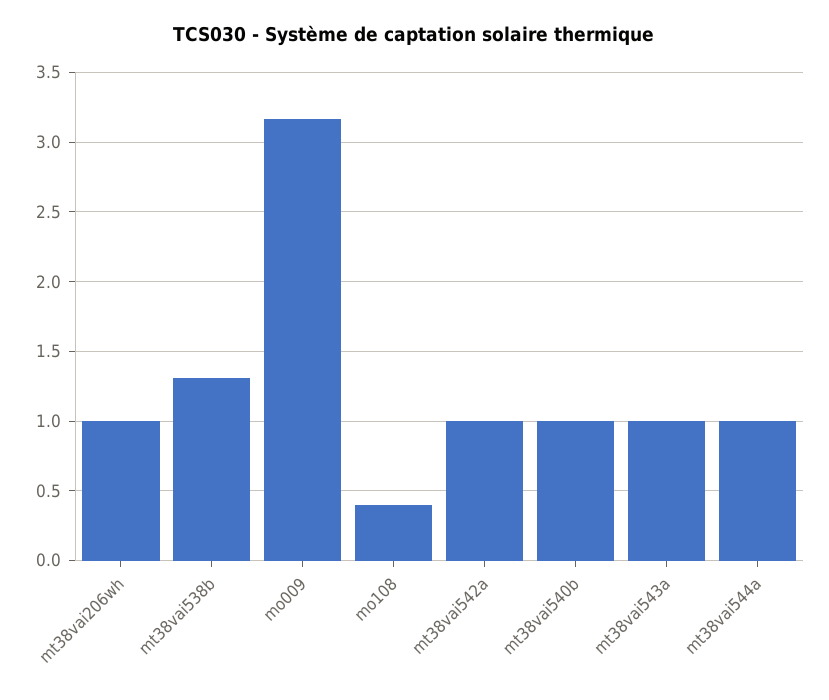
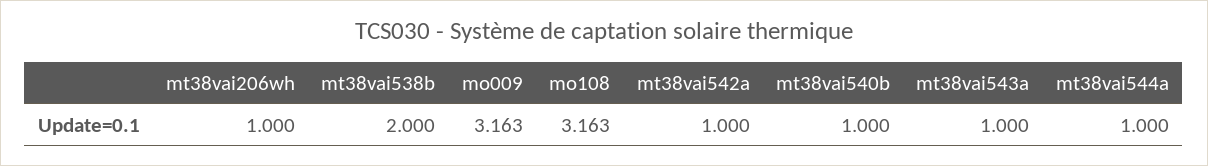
  {
    "mt38vai206wh": 1,
-   "mt38vai538b": 1.3,
+   "mt38vai538b": 2,
    "mo009": 3.163,
-   "mo108": 0.4,
+   "mo108": 3.163,
    "mt38vai542a": 1,
    "mt38vai540b": 1,
    "mt38vai543a": 1,
    "mt38vai544a": 1
  }

